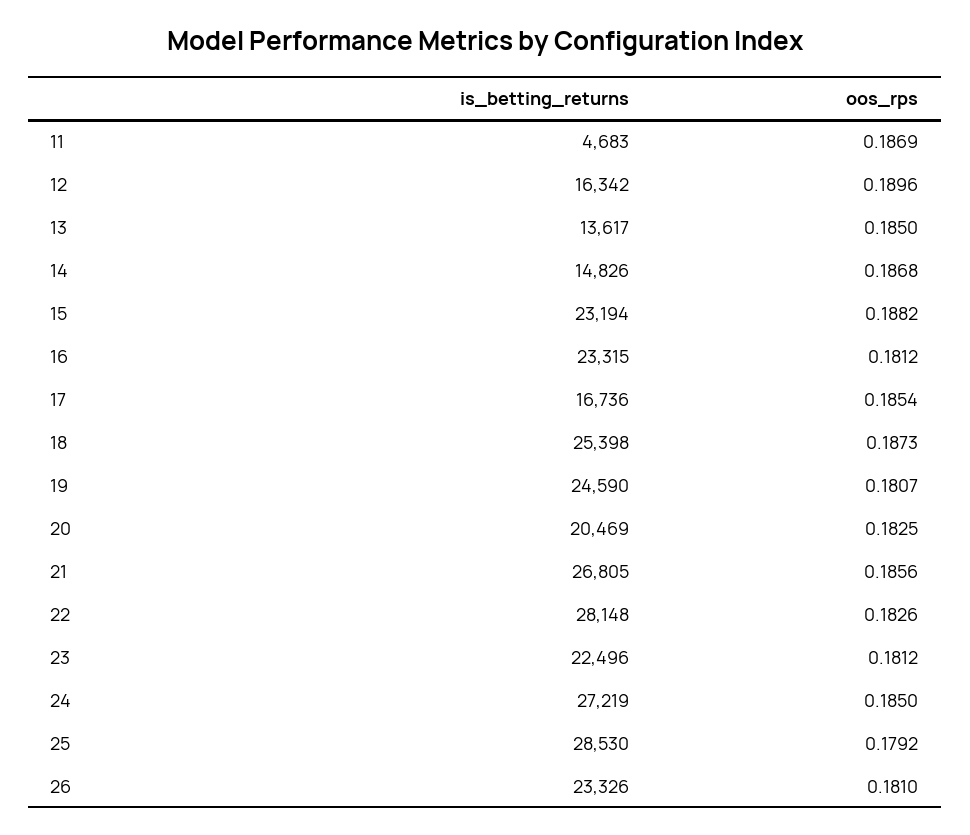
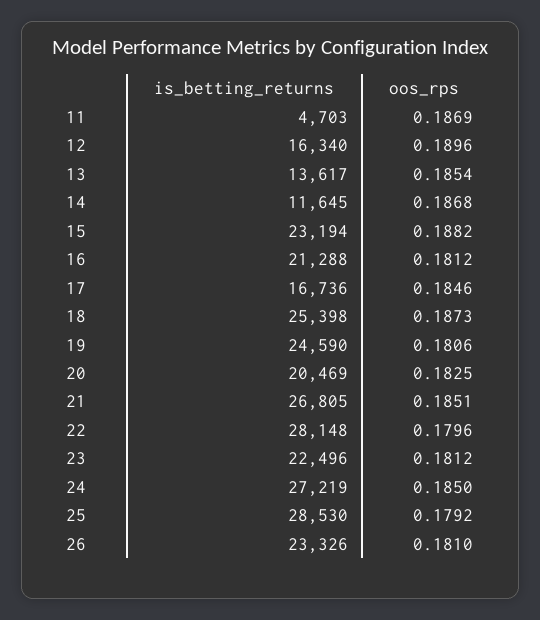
  {
    "is_betting_returns": {
-     "11": 4683,
+     "11": 4703,
-     "12": 16342,
+     "12": 16340,
      "13": 13617,
-     "14": 14826,
+     "14": 11645,
      "15": 23194,
-     "16": 23315,
+     "16": 21288,
      "17": 16736,
      "18": 25398,
      "19": 24590,
      "20": 20469,
      "21": 26805,
      "22": 28148,
      "23": 22496,
      "24": 27219,
      "25": 28530,
      "26": 23326
    },
    "oos_rps": {
      "11": 0.1869,
      "12": 0.1896,
-     "13": 0.185,
+     "13": 0.1854,
      "14": 0.1868,
      "15": 0.1882,
      "16": 0.1812,
-     "17": 0.1854,
+     "17": 0.1846,
      "18": 0.1873,
-     "19": 0.1807,
+     "19": 0.1806,
      "20": 0.1825,
-     "21": 0.1856,
+     "21": 0.1851,
-     "22": 0.1826,
+     "22": 0.1796,
      "23": 0.1812,
      "24": 0.185,
      "25": 0.1792,
      "26": 0.181
    }
  }

